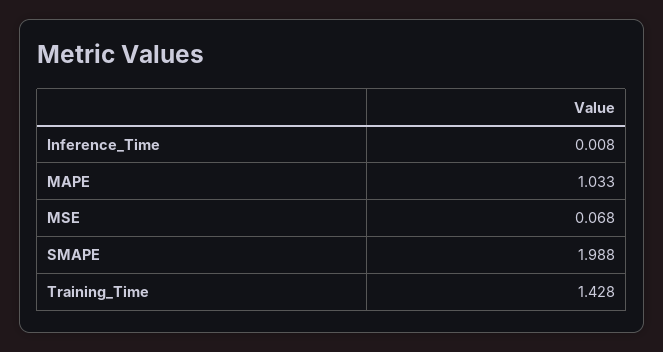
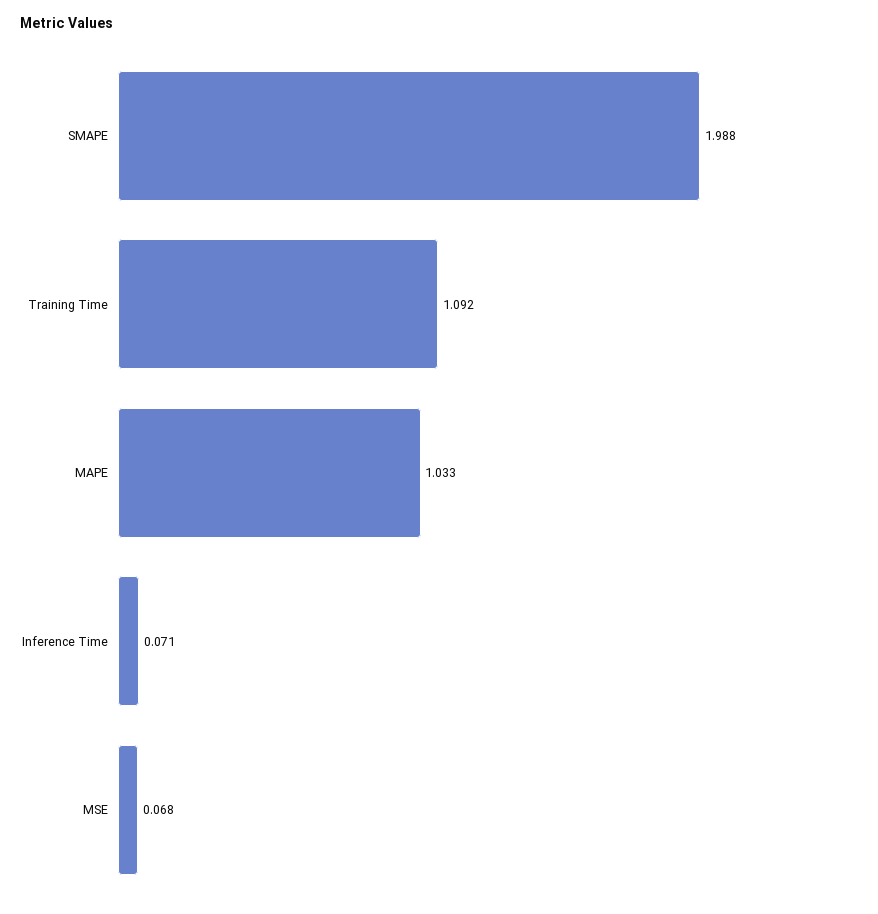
  {
-   "Inference_Time": 0.008,
+   "Inference_Time": 0.071,
    "MAPE": 1.033,
    "MSE": 0.068,
    "SMAPE": 1.988,
-   "Training_Time": 1.428
+   "Training_Time": 1.092
  }

